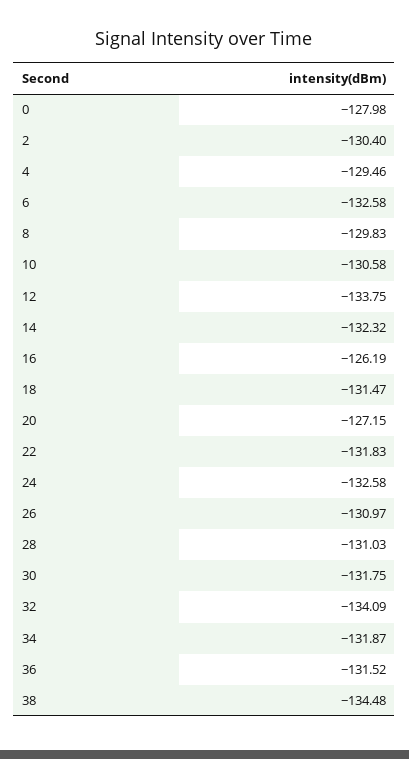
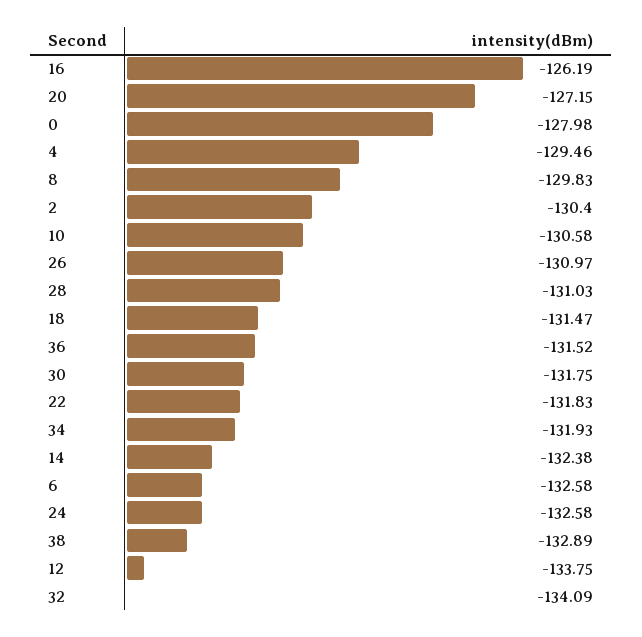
  {
    "0": -127.98,
    "2": -130.4,
    "4": -129.46,
    "6": -132.58,
    "8": -129.83,
    "10": -130.58,
    "12": -133.75,
-   "14": -132.32,
+   "14": -132.38,
    "16": -126.19,
    "18": -131.47,
    "20": -127.15,
    "22": -131.83,
    "24": -132.58,
    "26": -130.97,
    "28": -131.03,
    "30": -131.75,
    "32": -134.09,
-   "34": -131.87,
+   "34": -131.93,
    "36": -131.52,
-   "38": -134.48
+   "38": -132.89
  }

